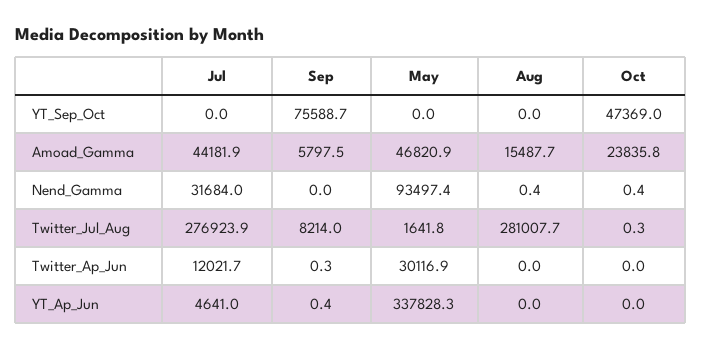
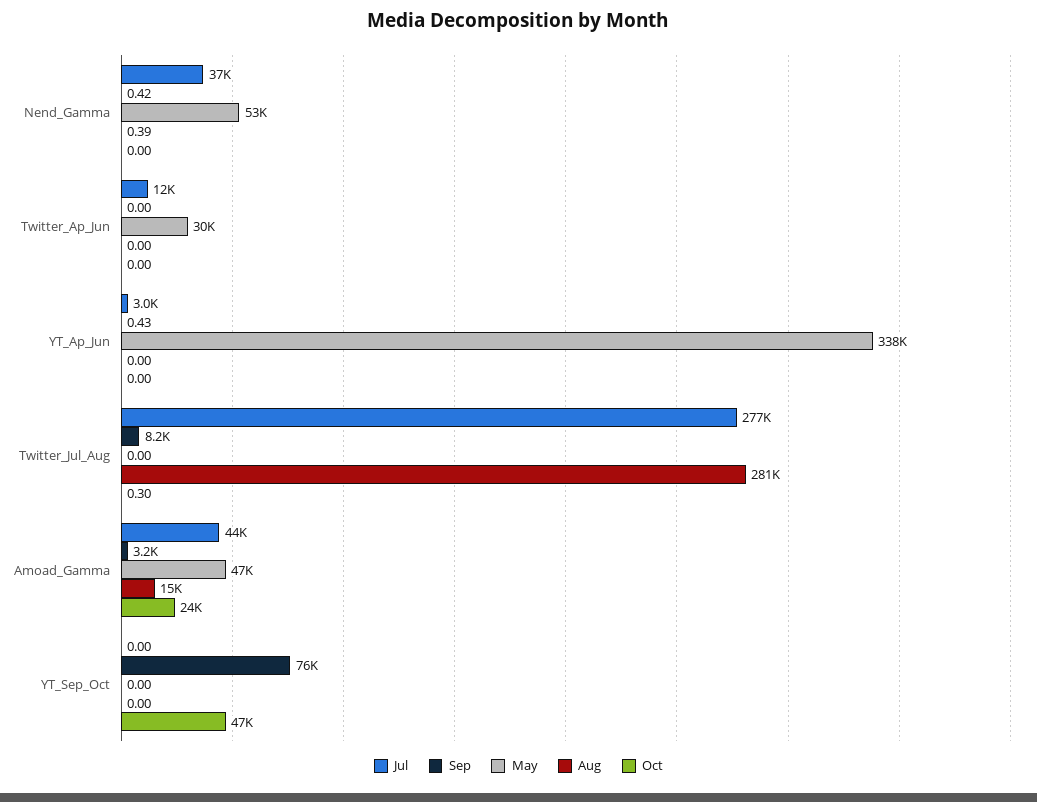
  {
    "Jul": {
      "YT_Sep_Oct": 0,
      "Amoad_Gamma": 44181.9,
-     "Nend_Gamma": 31684,
+     "Nend_Gamma": 37000,
      "Twitter_Jul_Aug": 276923.9,
      "Twitter_Ap_Jun": 12021.7,
-     "YT_Ap_Jun": 4641
+     "YT_Ap_Jun": 3000
    },
    "Sep": {
      "YT_Sep_Oct": 75588.7,
-     "Amoad_Gamma": 5797.5,
+     "Amoad_Gamma": 3200,
-     "Nend_Gamma": 0,
+     "Nend_Gamma": 0.42,
      "Twitter_Jul_Aug": 8214,
-     "Twitter_Ap_Jun": 0.3,
+     "Twitter_Ap_Jun": 0,
      "YT_Ap_Jun": 0.43
    },
    "May": {
      "YT_Sep_Oct": 0,
      "Amoad_Gamma": 46820.9,
-     "Nend_Gamma": 93497.4,
+     "Nend_Gamma": 53000,
-     "Twitter_Jul_Aug": 1641.8,
+     "Twitter_Jul_Aug": 0,
      "Twitter_Ap_Jun": 30116.9,
      "YT_Ap_Jun": 337828.3
    },
    "Aug": {
      "YT_Sep_Oct": 0,
      "Amoad_Gamma": 15487.7,
      "Nend_Gamma": 0.39,
      "Twitter_Jul_Aug": 281007.7,
      "Twitter_Ap_Jun": 0,
      "YT_Ap_Jun": 0
    },
    "Oct": {
      "YT_Sep_Oct": 47369,
      "Amoad_Gamma": 23835.8,
-     "Nend_Gamma": 0.4,
+     "Nend_Gamma": 0,
      "Twitter_Jul_Aug": 0.3,
      "Twitter_Ap_Jun": 0,
      "YT_Ap_Jun": 0
    }
  }

